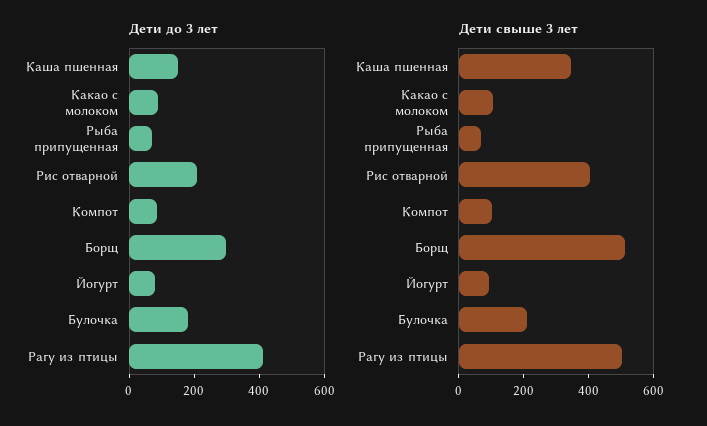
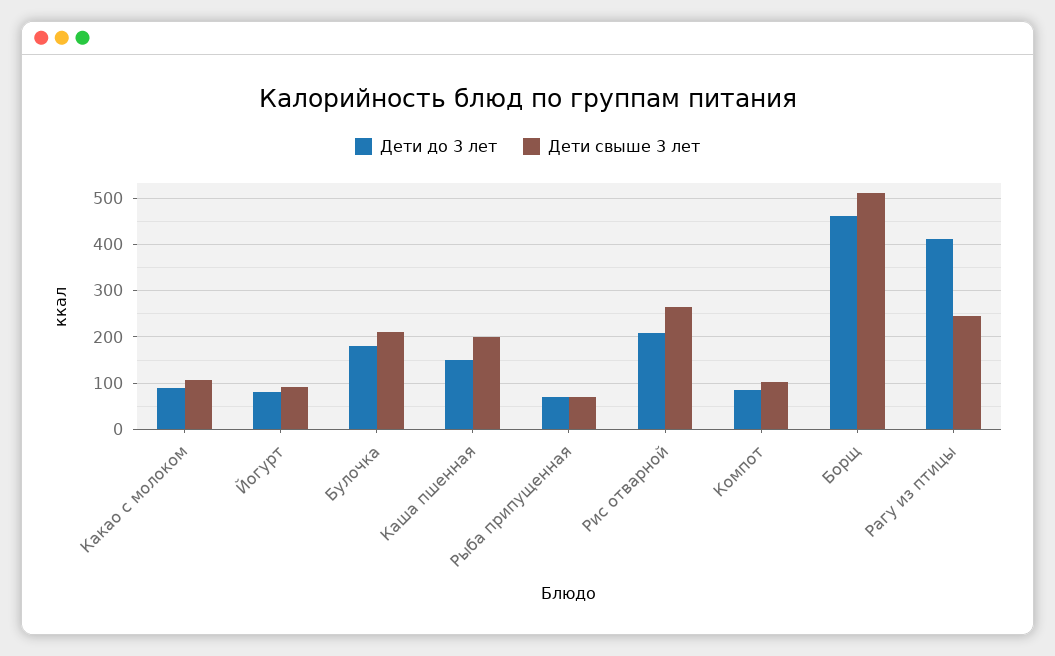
  {
    "Дети до 3 лет": {
      "Каша пшенная": 140,
      "Какао с молоком": 80,
      "Рыба припущенная": 80,
      "Рис отварной": 200,
      "Компот": 80,
-     "Борщ": 300,
+     "Борщ": 460,
      "Йогурт": 80,
      "Булочка": 180,
      "Рагу из птицы": 420
    },
    "Дети свыше 3 лет": {
-     "Каша пшенная": 350,
+     "Каша пшенная": 200,
      "Какао с молоком": 100,
      "Рыба припущенная": 80,
-     "Рис отварной": 400,
+     "Рис отварной": 260,
      "Компот": 100,
      "Борщ": 520,
      "Йогурт": 100,
      "Булочка": 220,
-     "Рагу из птицы": 500
+     "Рагу из птицы": 240
    }
  }

